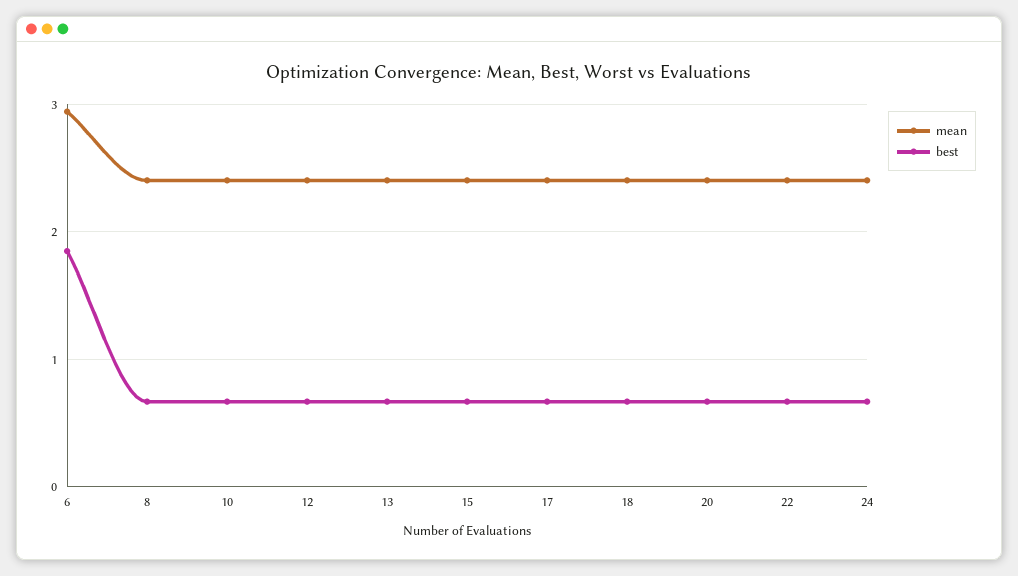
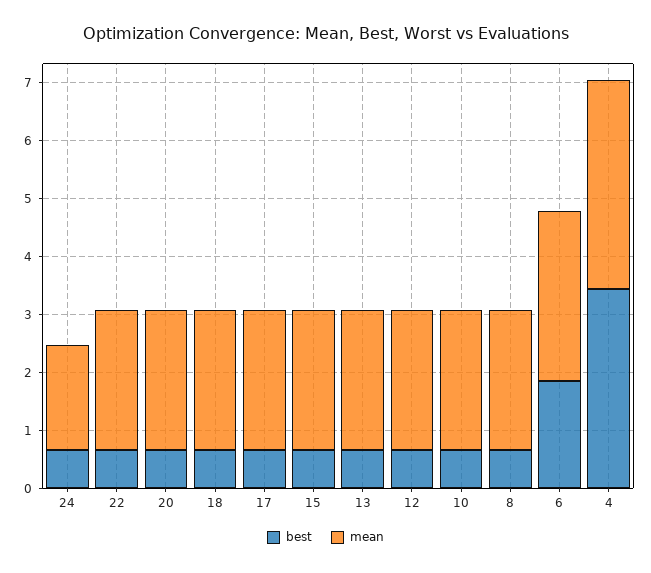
  {
    "mean": {
      "6": 2.9,
      "8": 2.4,
      "10": 2.4,
      "12": 2.4,
      "13": 2.4,
      "15": 2.4,
      "17": 2.4,
      "18": 2.4,
      "20": 2.4,
      "22": 2.4,
-     "24": 2.4
+     "24": 1.8,
+     "4": 3.6
    },
    "best": {
      "6": 1.8,
      "8": 0.7,
      "10": 0.7,
      "12": 0.7,
      "13": 0.7,
      "15": 0.7,
      "17": 0.7,
      "18": 0.7,
      "20": 0.7,
      "22": 0.7,
-     "24": 0.7
+     "24": 0.7,
+     "4": 3.4
    }
  }

